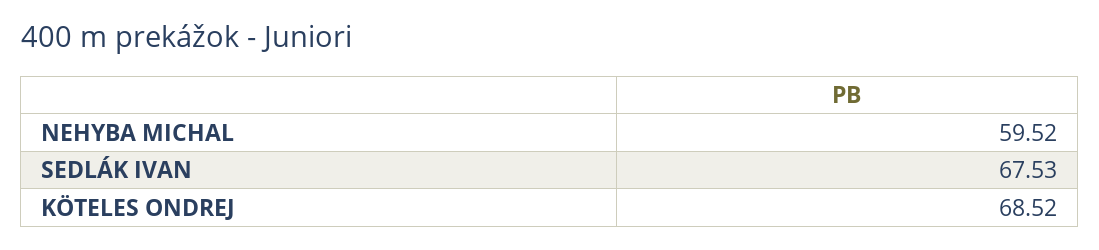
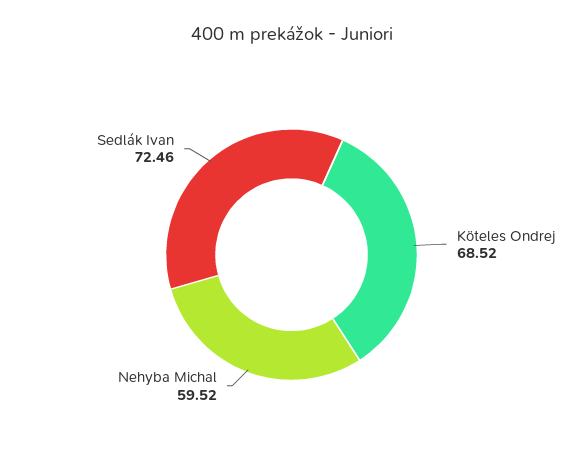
  {
    "NEHYBA MICHAL": 59.52,
-   "SEDLÁK IVAN": 67.53,
+   "SEDLÁK IVAN": 72.46,
    "KÖTELES ONDREJ": 68.52
  }

